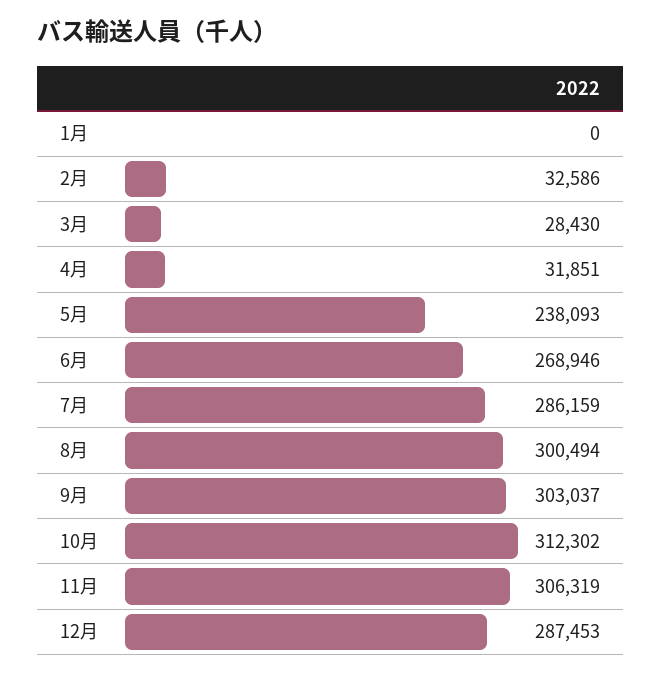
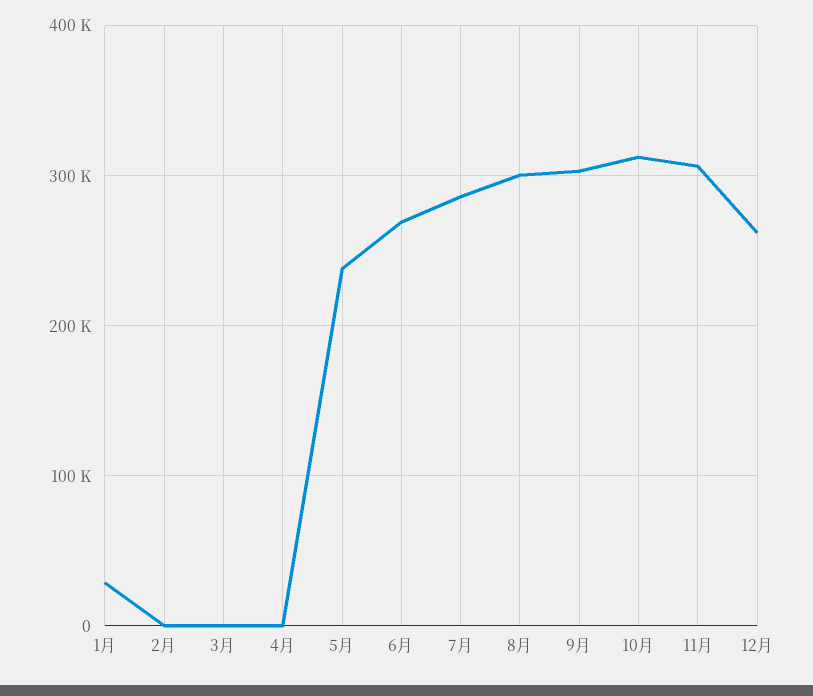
  {
-   "1月": 0,
+   "1月": 30000,
-   "2月": 32586,
+   "2月": 0,
-   "3月": 28430,
+   "3月": 0,
-   "4月": 31851,
+   "4月": 0,
    "5月": 238093,
    "6月": 268946,
    "7月": 286159,
    "8月": 300494,
    "9月": 303037,
    "10月": 312302,
    "11月": 306319,
-   "12月": 287453
+   "12月": 260000
  }

